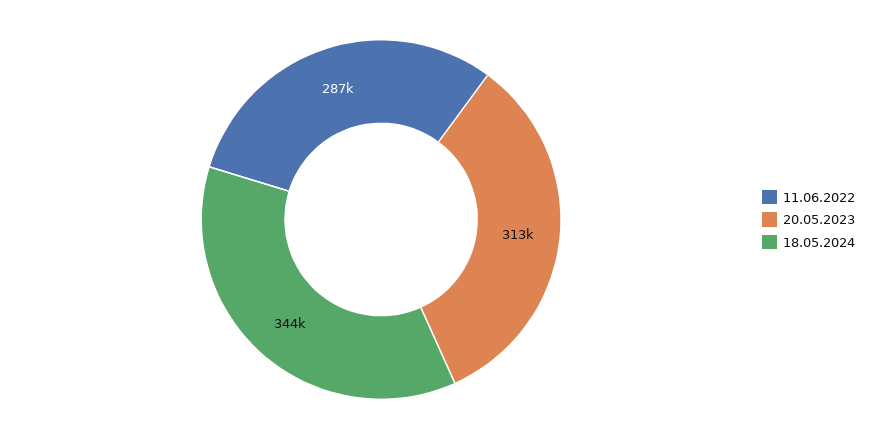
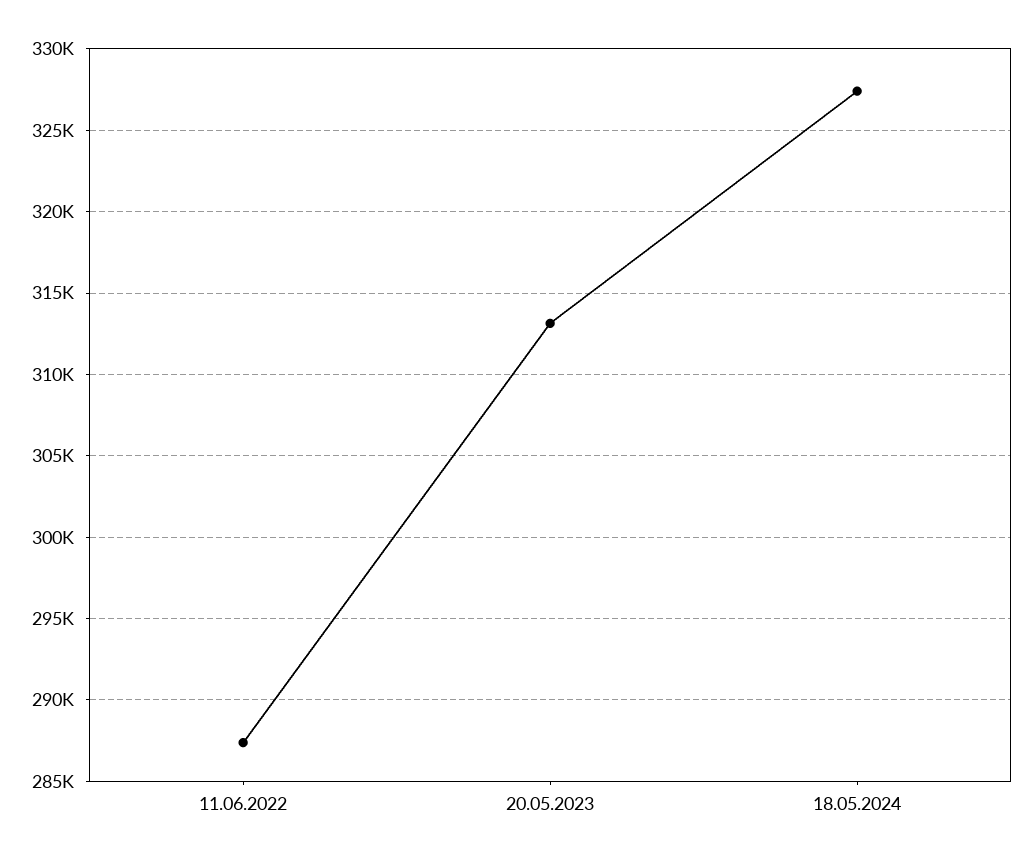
  {
    "11.06.2022": 287000,
    "20.05.2023": 313000,
-   "18.05.2024": 344000
+   "18.05.2024": 327500
  }

